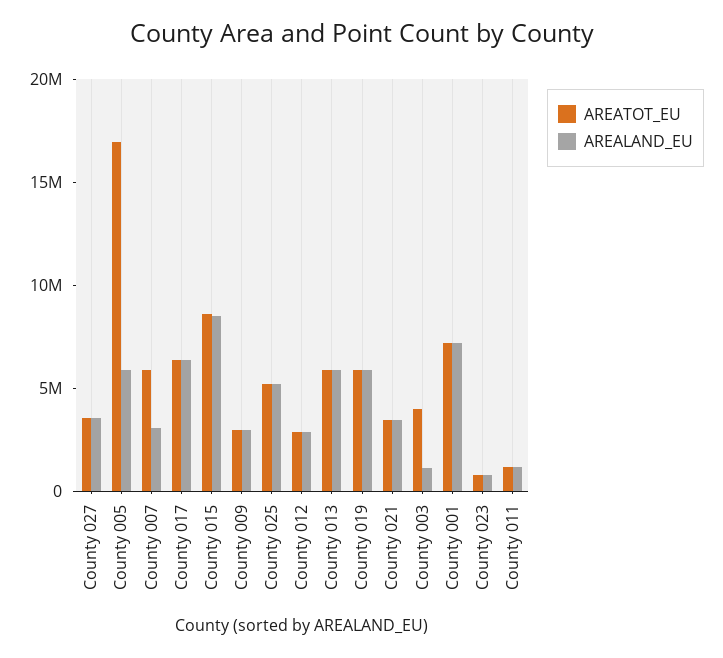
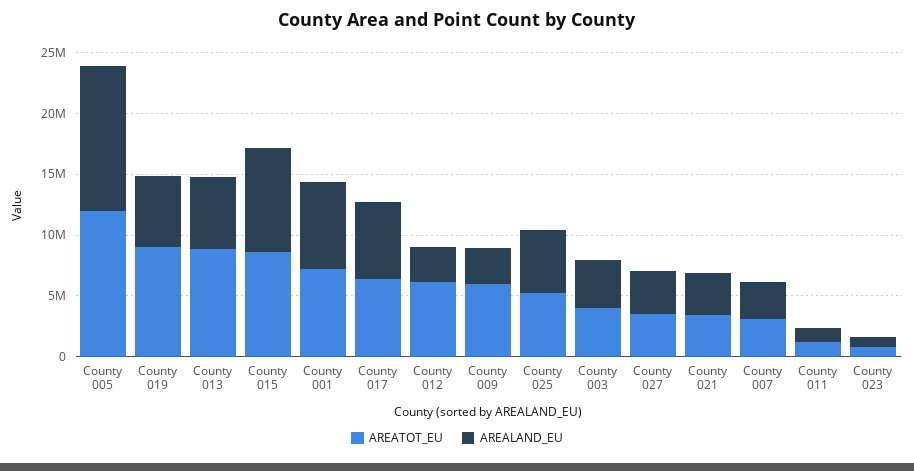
  {
    "AREATOT_EU": {
      "County 027": 4000000,
-     "County 005": 17000000,
+     "County 005": 12000000,
-     "County 007": 6000000,
+     "County 007": 3000000,
      "County 017": 6000000,
      "County 015": 9000000,
-     "County 009": 3000000,
+     "County 009": 6000000,
      "County 025": 5000000,
-     "County 012": 3000000,
+     "County 012": 6000000,
-     "County 013": 6000000,
+     "County 013": 9000000,
-     "County 019": 6000000,
+     "County 019": 9000000,
      "County 021": 3000000,
      "County 003": 4000000,
      "County 001": 7000000,
      "County 023": 1000000,
      "County 011": 1000000
    },
    "AREALAND_EU": {
      "County 027": 4000000,
-     "County 005": 6000000,
+     "County 005": 12000000,
      "County 007": 3000000,
      "County 017": 6000000,
      "County 015": 9000000,
      "County 009": 3000000,
      "County 025": 5000000,
      "County 012": 3000000,
      "County 013": 6000000,
      "County 019": 6000000,
      "County 021": 3000000,
-     "County 003": 1000000,
+     "County 003": 4000000,
      "County 001": 7000000,
      "County 023": 1000000,
      "County 011": 1000000
    }
  }

